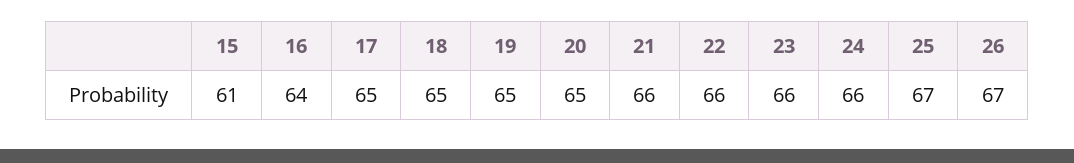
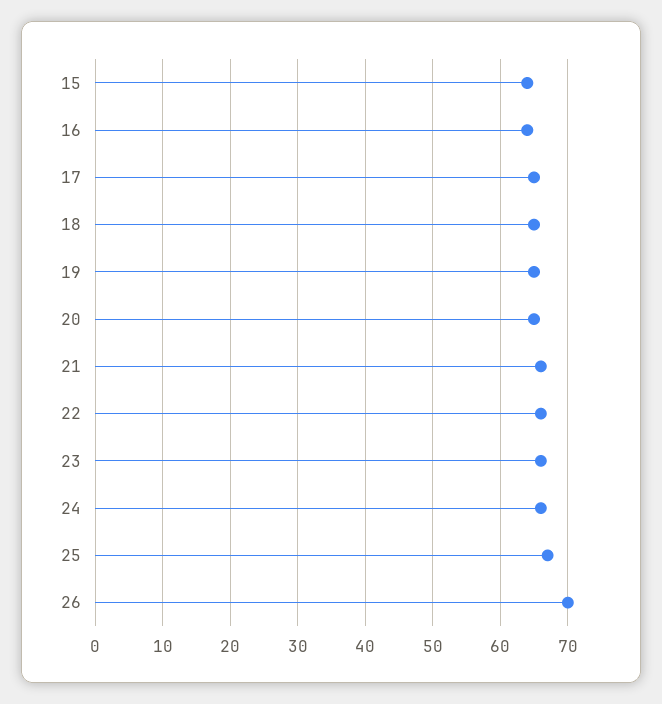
  {
-   "15": 61,
+   "15": 64,
    "16": 64,
    "17": 65,
    "18": 65,
    "19": 65,
    "20": 65,
    "21": 66,
    "22": 66,
    "23": 66,
    "24": 66,
    "25": 67,
-   "26": 67
+   "26": 70
  }

